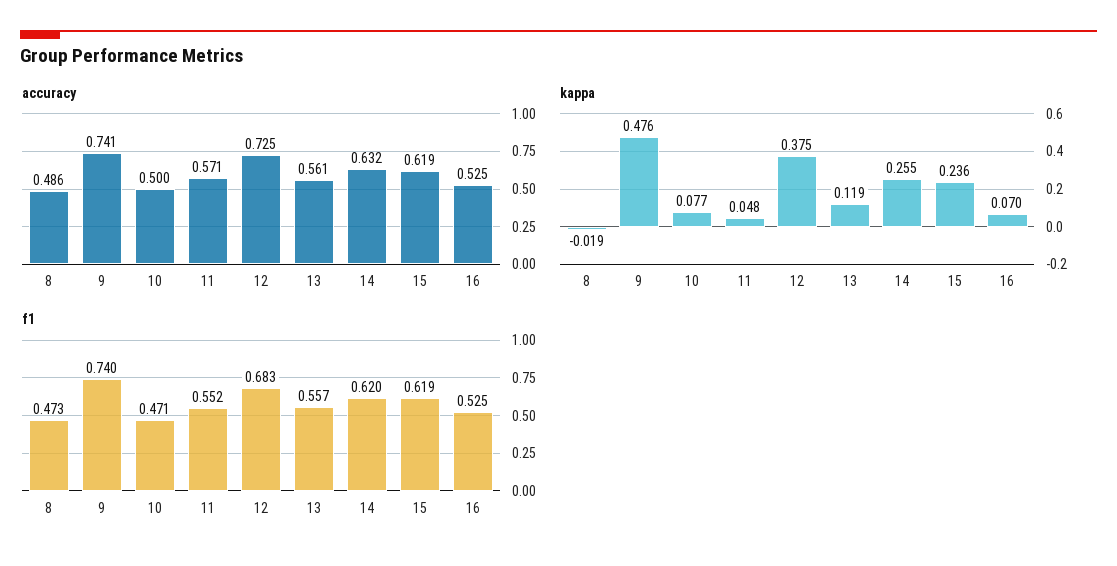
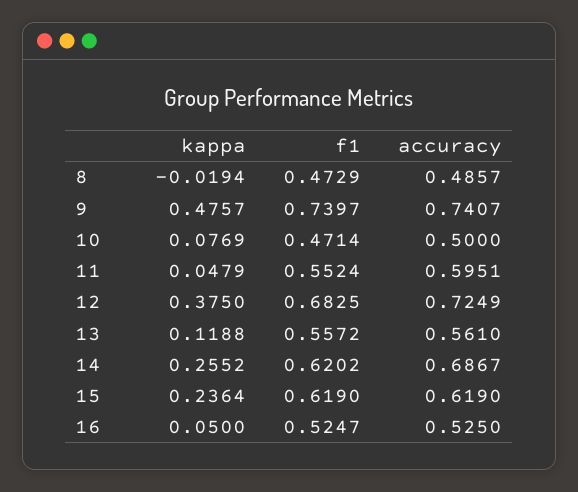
  {
    "accuracy": {
      "8": 0.4857,
      "9": 0.7407,
      "10": 0.5,
-     "11": 0.571,
+     "11": 0.5951,
      "12": 0.7249,
      "13": 0.561,
-     "14": 0.632,
+     "14": 0.6867,
      "15": 0.619,
      "16": 0.525
    },
    "kappa": {
      "8": -0.0194,
      "9": 0.4757,
      "10": 0.0769,
      "11": 0.0479,
      "12": 0.375,
      "13": 0.1188,
      "14": 0.2552,
      "15": 0.2364,
-     "16": 0.07
+     "16": 0.05
    },
    "f1": {
      "8": 0.4729,
      "9": 0.7397,
      "10": 0.4714,
      "11": 0.5524,
      "12": 0.6825,
      "13": 0.5572,
      "14": 0.6202,
      "15": 0.619,
      "16": 0.5247
    }
  }

